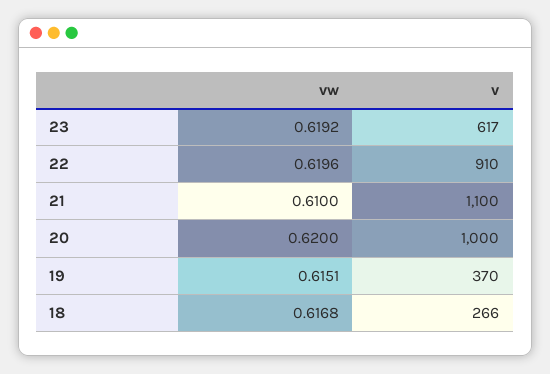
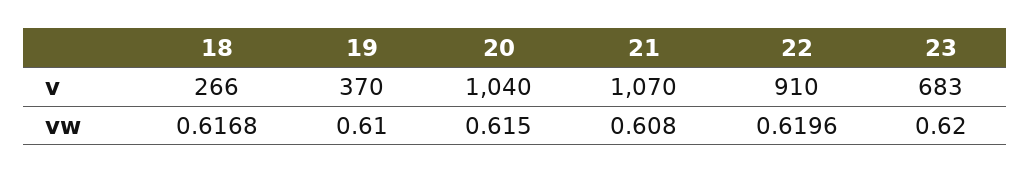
  {
    "vw": {
-     "23": 0.6192,
+     "23": 0.62,
      "22": 0.6196,
-     "21": 0.61,
+     "21": 0.608,
-     "20": 0.62,
+     "20": 0.615,
-     "19": 0.6151,
+     "19": 0.61,
      "18": 0.6168
    },
    "v": {
-     "23": 617,
+     "23": 683,
      "22": 910,
-     "21": 1100,
+     "21": 1070,
-     "20": 1000,
+     "20": 1040,
      "19": 370,
      "18": 266
    }
  }

